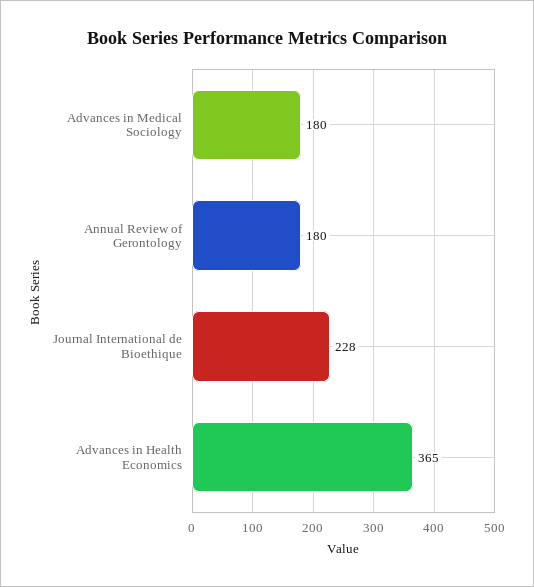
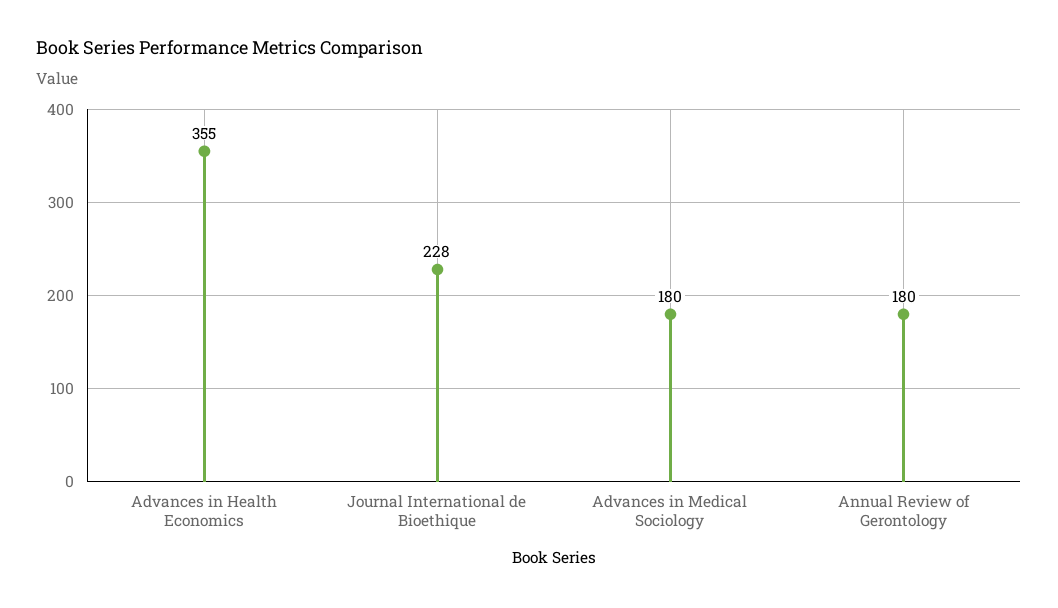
  {
    "Advances in Medical Sociology": 180,
    "Annual Review of Gerontology": 180,
    "Journal International de Bioethique": 228,
-   "Advances in Health Economics": 365
+   "Advances in Health Economics": 355
  }

